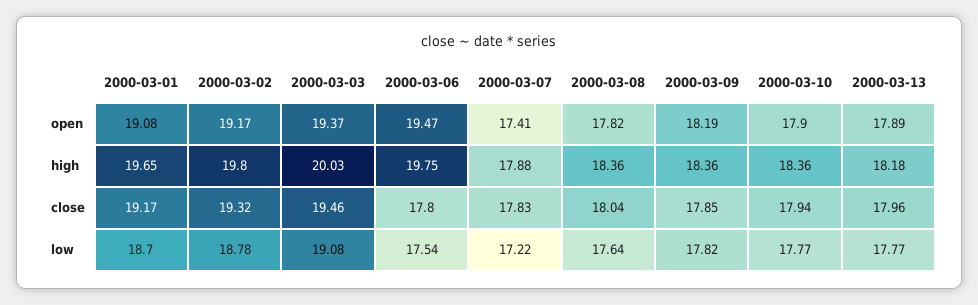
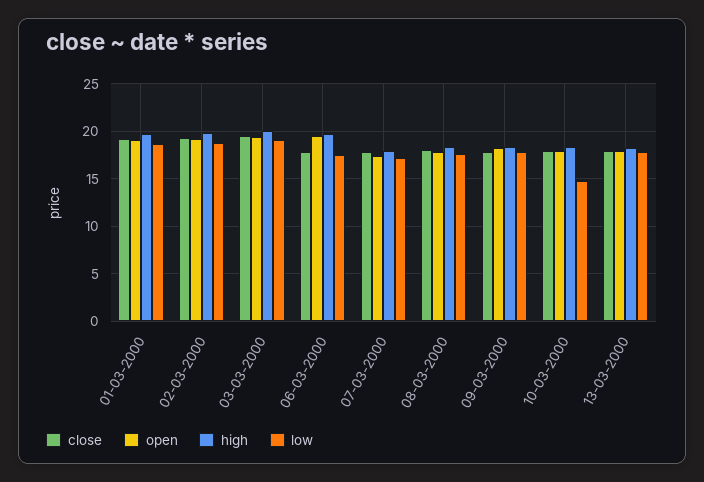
  {
    "open": {
      "2000-03-01": 19.08,
      "2000-03-02": 19.17,
      "2000-03-03": 19.37,
      "2000-03-06": 19.47,
      "2000-03-07": 17.41,
      "2000-03-08": 17.82,
      "2000-03-09": 18.19,
      "2000-03-10": 17.9,
      "2000-03-13": 17.89
    },
    "high": {
      "2000-03-01": 19.65,
      "2000-03-02": 19.8,
      "2000-03-03": 20.03,
      "2000-03-06": 19.75,
      "2000-03-07": 17.88,
      "2000-03-08": 18.36,
      "2000-03-09": 18.36,
      "2000-03-10": 18.36,
      "2000-03-13": 18.18
    },
    "close": {
      "2000-03-01": 19.17,
      "2000-03-02": 19.32,
      "2000-03-03": 19.46,
      "2000-03-06": 17.8,
      "2000-03-07": 17.83,
      "2000-03-08": 18.04,
      "2000-03-09": 17.85,
      "2000-03-10": 17.94,
      "2000-03-13": 17.96
    },
    "low": {
      "2000-03-01": 18.7,
      "2000-03-02": 18.78,
      "2000-03-03": 19.08,
      "2000-03-06": 17.54,
      "2000-03-07": 17.22,
      "2000-03-08": 17.64,
      "2000-03-09": 17.82,
-     "2000-03-10": 17.77,
+     "2000-03-10": 15,
      "2000-03-13": 17.77
    }
  }

